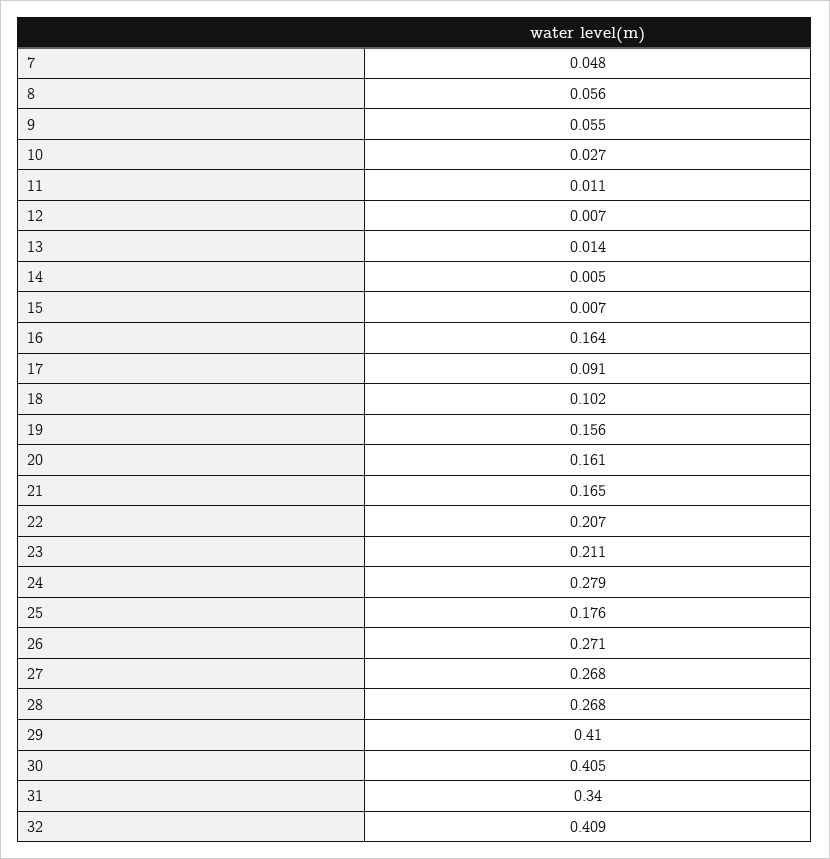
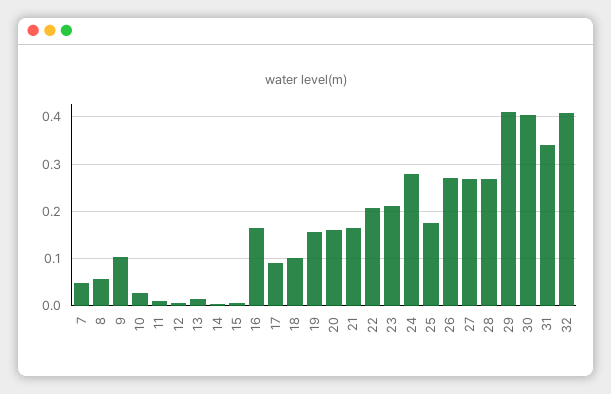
  {
    "7": 0.048,
    "8": 0.056,
-   "9": 0.055,
+   "9": 0.1,
    "10": 0.027,
    "11": 0.011,
    "12": 0.007,
    "13": 0.014,
    "14": 0.005,
    "15": 0.007,
    "16": 0.164,
    "17": 0.091,
    "18": 0.102,
    "19": 0.156,
    "20": 0.161,
    "21": 0.165,
    "22": 0.207,
    "23": 0.211,
    "24": 0.279,
    "25": 0.176,
    "26": 0.271,
    "27": 0.268,
    "28": 0.268,
    "29": 0.41,
    "30": 0.405,
    "31": 0.34,
    "32": 0.409
  }

